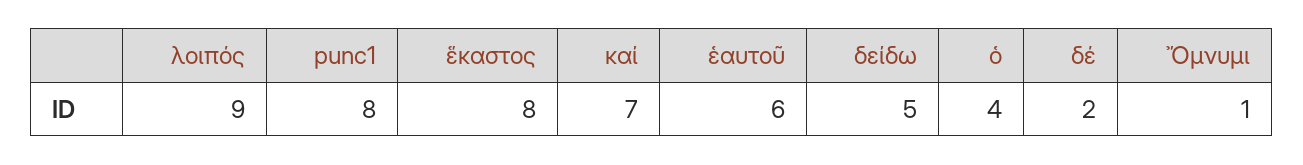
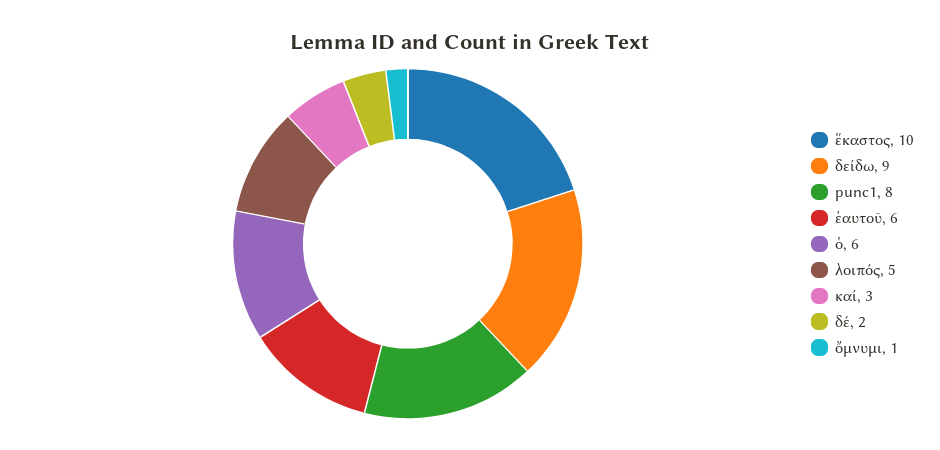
  {
-   "λοιπός": 9,
+   "λοιπός": 5,
    "punc1": 8,
-   "ἕκαστος": 8,
+   "ἕκαστος": 10,
-   "καί": 7,
+   "καί": 3,
    "ἑαυτοῦ": 6,
-   "δείδω": 5,
+   "δείδω": 9,
-   "ὁ": 4,
+   "ὁ": 6,
    "δέ": 2,
    "Ὄμνυμι": 1
  }

